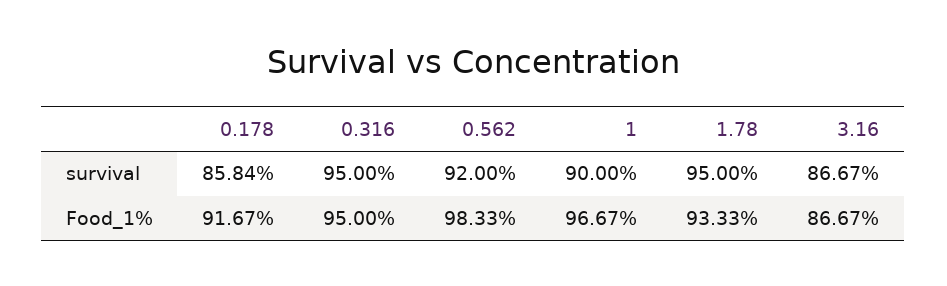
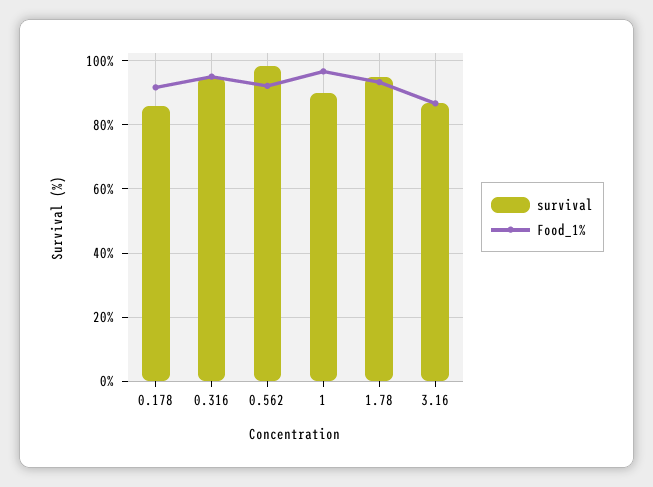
  {
    "survival": {
      "0.178": 85.84,
      "0.316": 95,
-     "0.562": 92,
+     "0.562": 98,
      "1": 90,
      "1.78": 95,
      "3.16": 86.67
    },
    "Food_1%": {
      "0.178": 91.67,
      "0.316": 95,
-     "0.562": 98.33,
+     "0.562": 92,
      "1": 96.67,
      "1.78": 93.33,
      "3.16": 86.67
    }
  }

